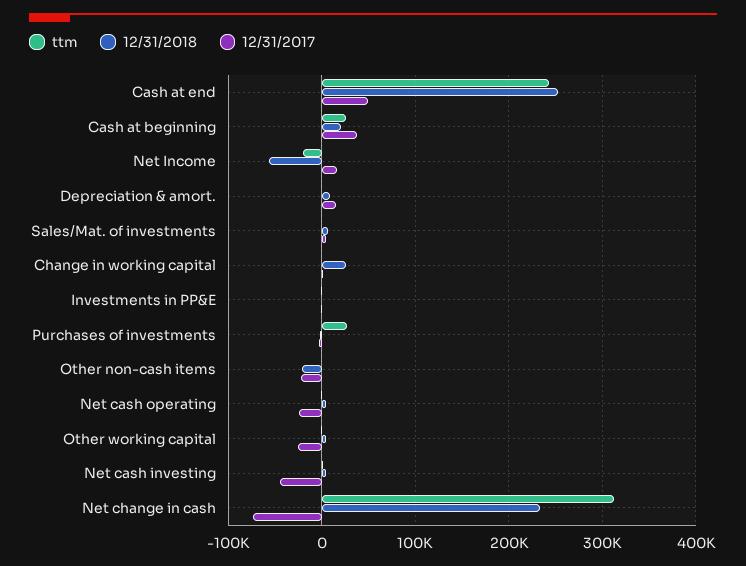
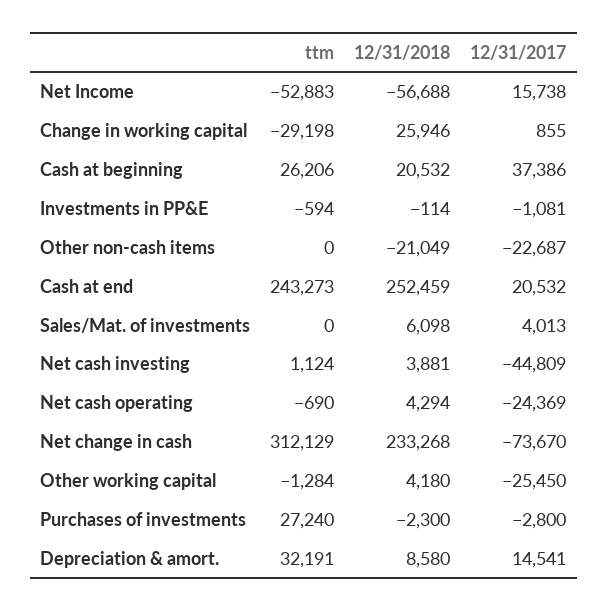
  {
    "ttm": {
      "Cash at end": 243273,
      "Cash at beginning": 26206,
-     "Net Income": -20000,
+     "Net Income": -52883,
-     "Depreciation & amort.": 0,
+     "Depreciation & amort.": 32191,
      "Sales/Mat. of investments": 0,
-     "Change in working capital": 0,
+     "Change in working capital": -29198,
      "Investments in PP&E": -594,
      "Purchases of investments": 27240,
      "Other non-cash items": 0,
      "Net cash operating": -690,
      "Other working capital": -1284,
      "Net cash investing": 1124,
      "Net change in cash": 312129
    },
    "12/31/2018": {
      "Cash at end": 252459,
      "Cash at beginning": 20532,
      "Net Income": -56688,
      "Depreciation & amort.": 8580,
      "Sales/Mat. of investments": 6098,
      "Change in working capital": 25946,
      "Investments in PP&E": -114,
      "Purchases of investments": -2300,
      "Other non-cash items": -21049,
      "Net cash operating": 4294,
      "Other working capital": 4180,
      "Net cash investing": 3881,
      "Net change in cash": 233268
    },
    "12/31/2017": {
-     "Cash at end": 50000,
+     "Cash at end": 20532,
      "Cash at beginning": 37386,
      "Net Income": 15738,
      "Depreciation & amort.": 14541,
      "Sales/Mat. of investments": 4013,
      "Change in working capital": 855,
      "Investments in PP&E": -1081,
      "Purchases of investments": -2800,
      "Other non-cash items": -22687,
      "Net cash operating": -24369,
      "Other working capital": -25450,
      "Net cash investing": -44809,
      "Net change in cash": -73670
    }
  }

